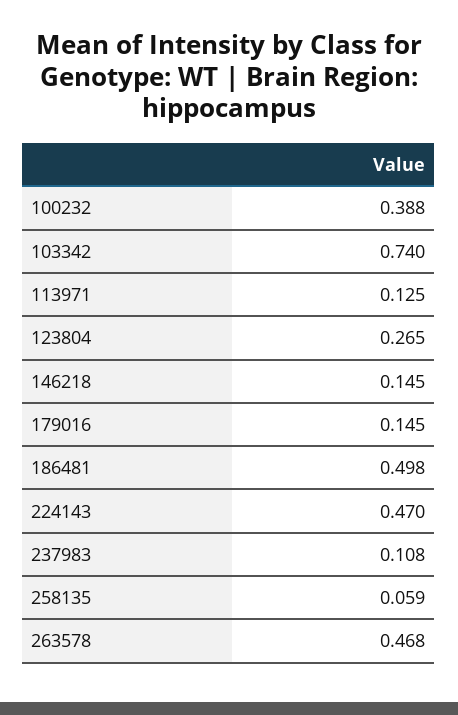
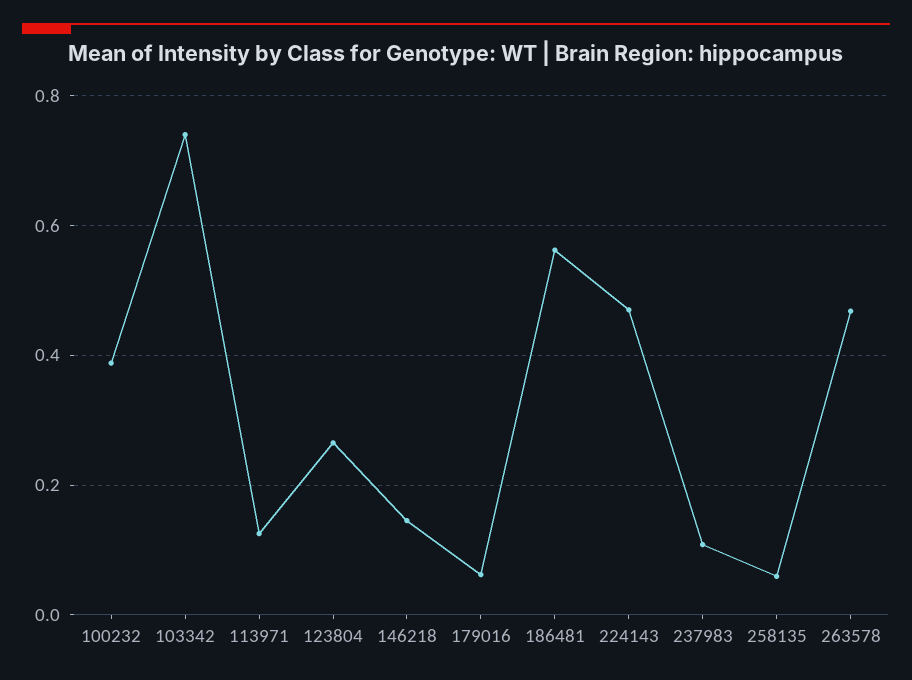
  {
    "100232": 0.388,
    "103342": 0.74,
    "113971": 0.125,
    "123804": 0.265,
    "146218": 0.145,
-   "179016": 0.145,
+   "179016": 0.06,
-   "186481": 0.498,
+   "186481": 0.56,
    "224143": 0.47,
    "237983": 0.108,
    "258135": 0.059,
    "263578": 0.468
  }

